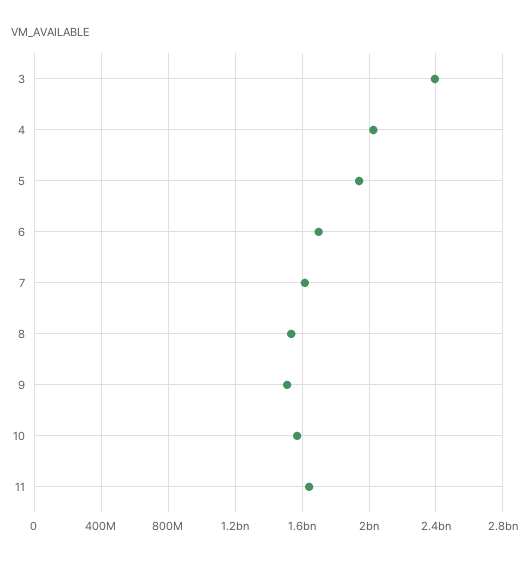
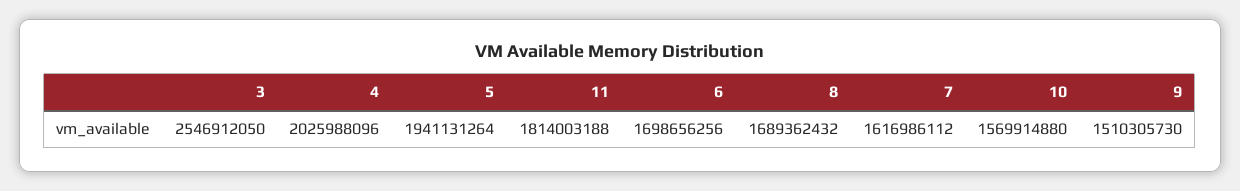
  {
-   "3": 2400000000,
+   "3": 2546912050,
    "4": 2025988096,
    "5": 1941131264,
    "6": 1698656256,
    "7": 1616986112,
-   "8": 1550000000,
+   "8": 1689362432,
    "9": 1510305730,
    "10": 1569914880,
-   "11": 1650000000
+   "11": 1814003188
  }

